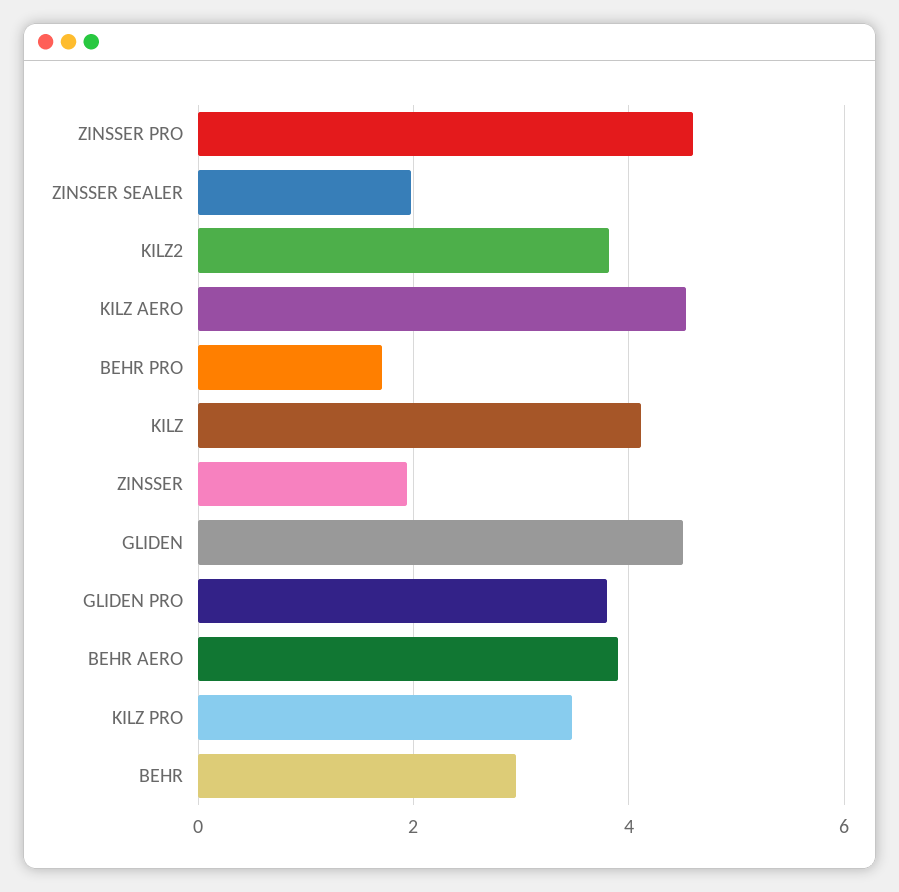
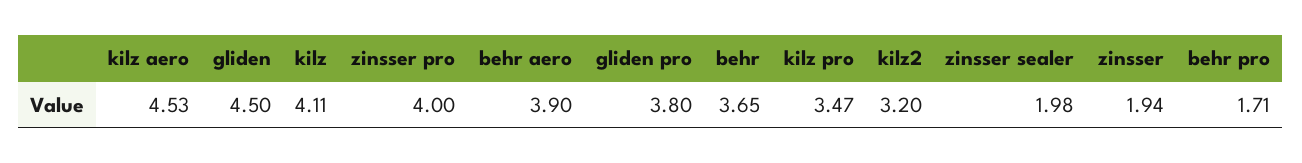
  {
-   "ZINSSER PRO": 4.6,
+   "ZINSSER PRO": 4,
    "ZINSSER SEALER": 1.98,
-   "KILZ2": 3.8,
+   "KILZ2": 3.2,
    "KILZ AERO": 4.53,
    "BEHR PRO": 1.71,
    "KILZ": 4.11,
    "ZINSSER": 1.94,
    "GLIDEN": 4.5,
    "GLIDEN PRO": 3.8,
    "BEHR AERO": 3.9,
    "KILZ PRO": 3.47,
-   "BEHR": 3
+   "BEHR": 3.65
  }

